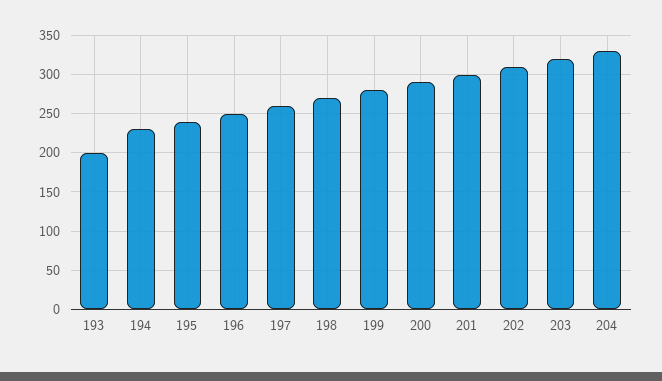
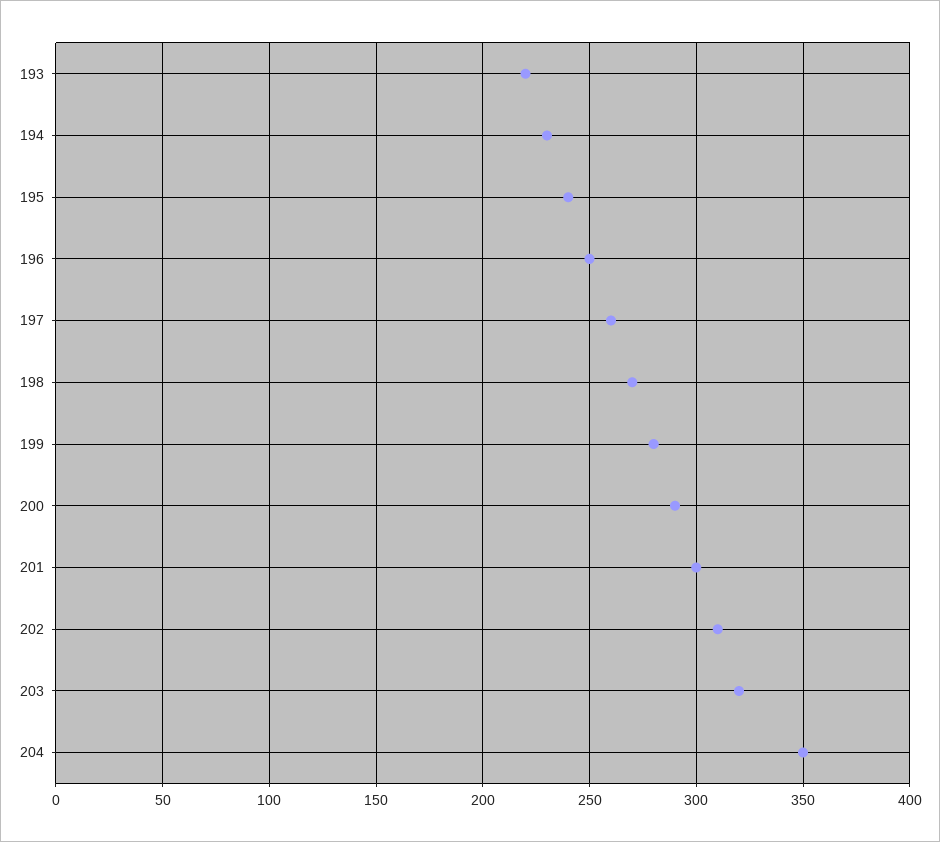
  {
-   "193": 200,
+   "193": 220,
    "194": 230,
    "195": 240,
    "196": 250,
    "197": 260,
    "198": 270,
    "199": 280,
    "200": 290,
    "201": 300,
    "202": 310,
    "203": 320,
-   "204": 330
+   "204": 350
  }

